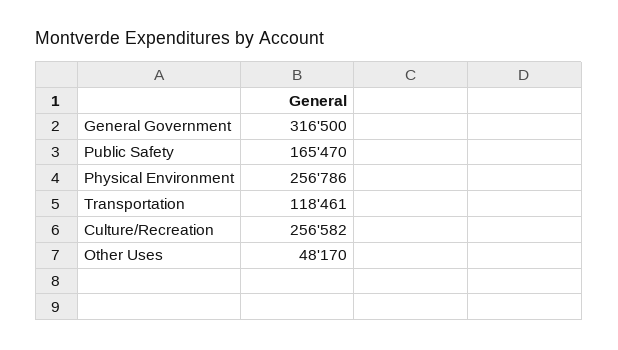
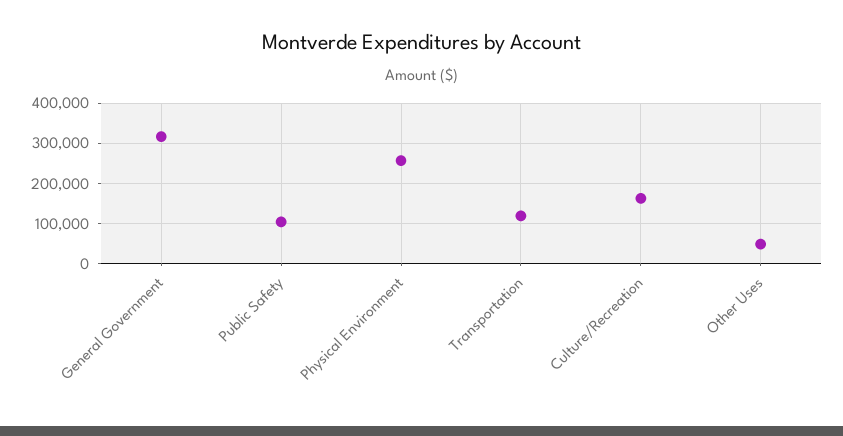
  {
    "General Government": 316500,
-   "Public Safety": 165470,
+   "Public Safety": 100000,
    "Physical Environment": 256786,
    "Transportation": 118461,
-   "Culture/Recreation": 256582,
+   "Culture/Recreation": 160000,
    "Other Uses": 48170
  }

